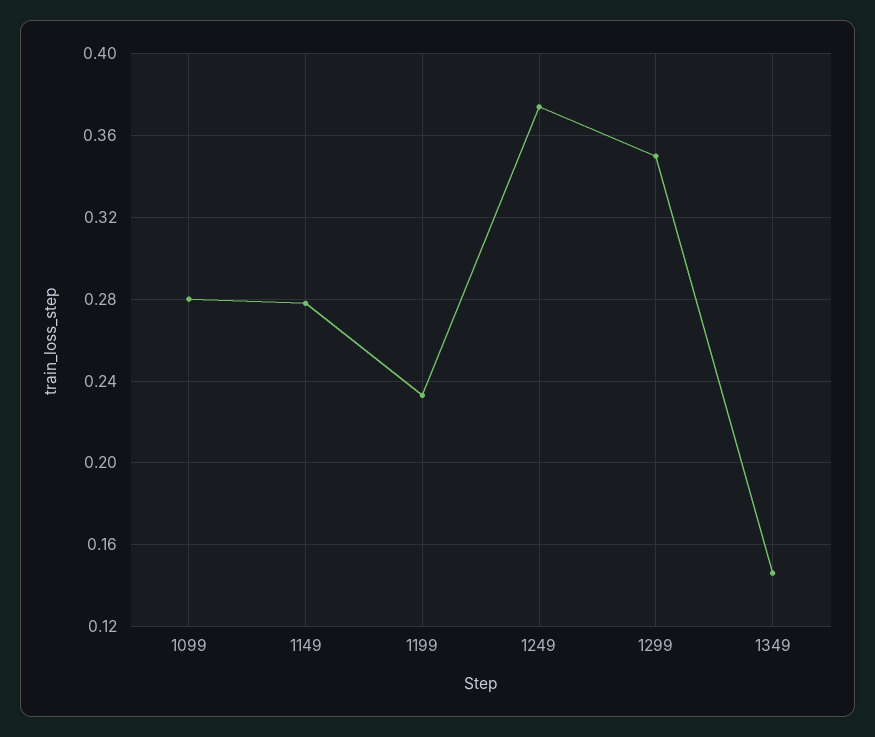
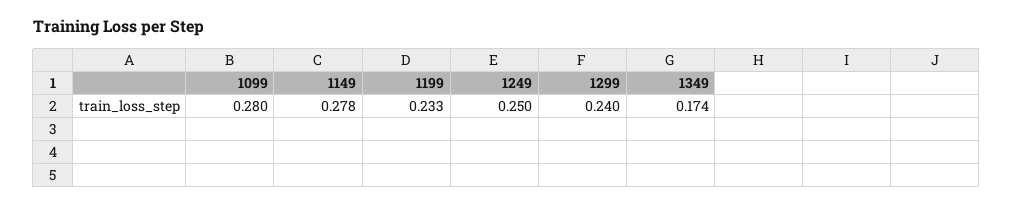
  {
    "1099": 0.28,
    "1149": 0.278,
    "1199": 0.233,
-   "1249": 0.375,
+   "1249": 0.25,
-   "1299": 0.35,
+   "1299": 0.24,
-   "1349": 0.145
+   "1349": 0.174
  }

